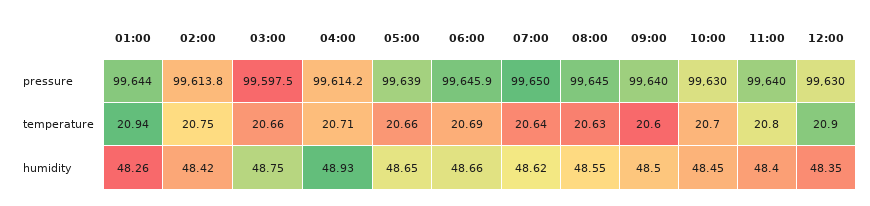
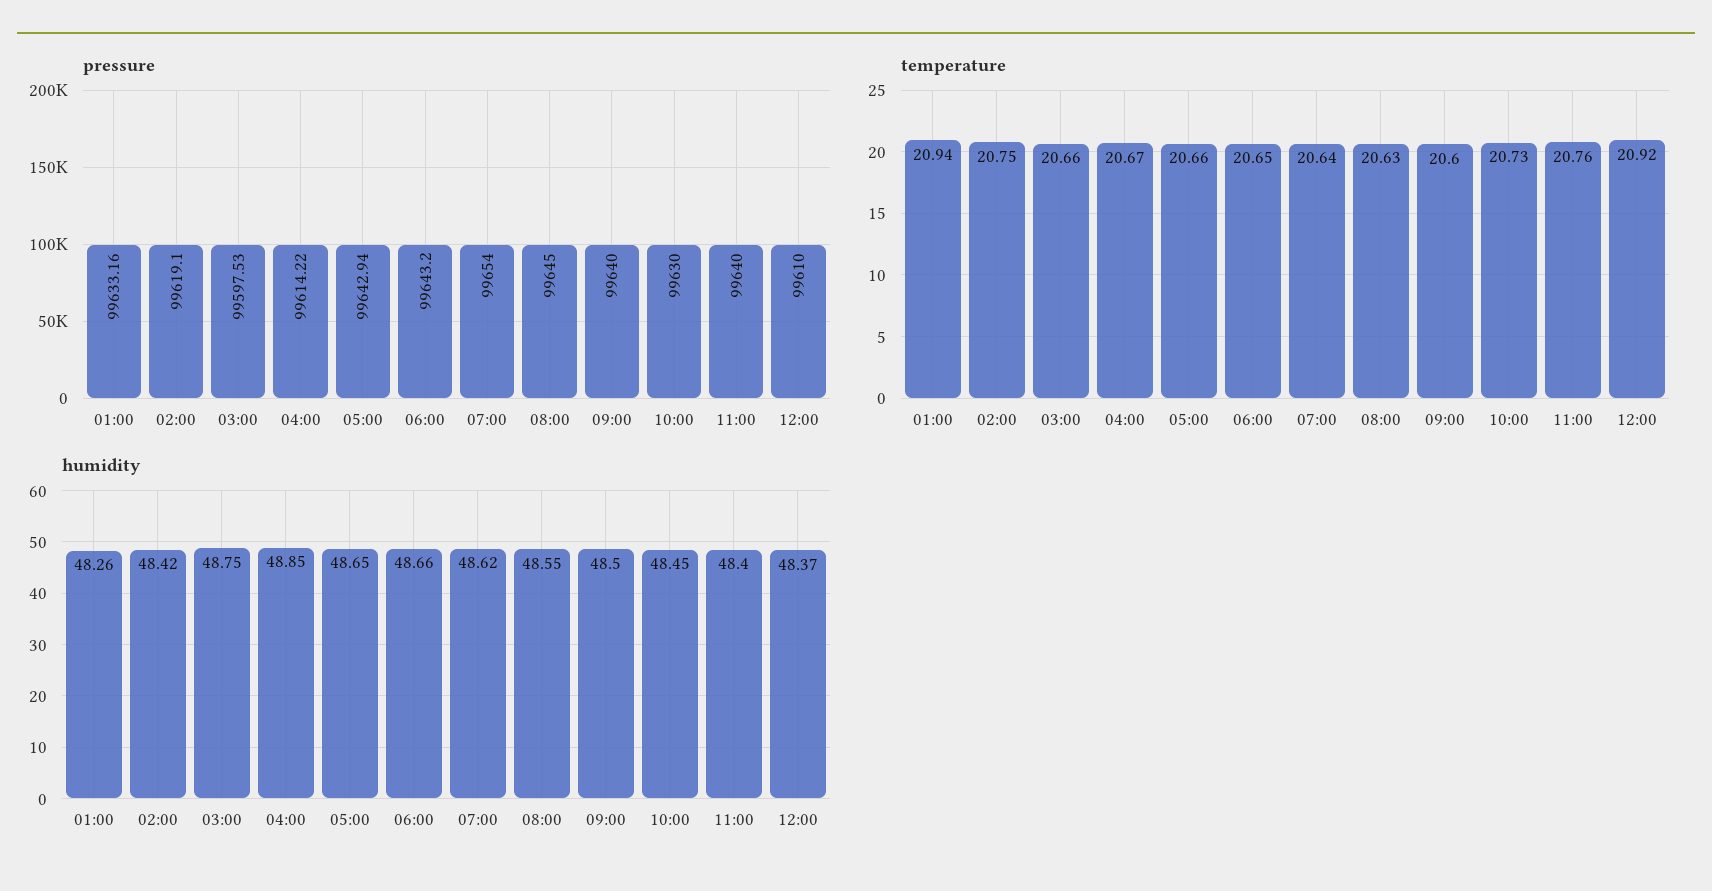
  {
    "pressure": {
-     "01:00": 99644,
+     "01:00": 99633.16,
-     "02:00": 99613.8,
+     "02:00": 99619.1,
      "03:00": 99597.53,
      "04:00": 99614.22,
-     "05:00": 99639,
+     "05:00": 99642.94,
-     "06:00": 99645.9,
+     "06:00": 99643.2,
-     "07:00": 99650,
+     "07:00": 99654,
      "08:00": 99645,
      "09:00": 99640,
      "10:00": 99630,
      "11:00": 99640,
-     "12:00": 99630
+     "12:00": 99610
    },
    "temperature": {
      "01:00": 20.94,
      "02:00": 20.75,
      "03:00": 20.66,
-     "04:00": 20.71,
+     "04:00": 20.67,
      "05:00": 20.66,
-     "06:00": 20.69,
+     "06:00": 20.65,
      "07:00": 20.64,
      "08:00": 20.63,
      "09:00": 20.6,
-     "10:00": 20.7,
+     "10:00": 20.73,
-     "11:00": 20.8,
+     "11:00": 20.76,
-     "12:00": 20.9
+     "12:00": 20.92
    },
    "humidity": {
      "01:00": 48.26,
      "02:00": 48.42,
      "03:00": 48.75,
-     "04:00": 48.93,
+     "04:00": 48.85,
      "05:00": 48.65,
      "06:00": 48.66,
      "07:00": 48.62,
      "08:00": 48.55,
      "09:00": 48.5,
      "10:00": 48.45,
      "11:00": 48.4,
-     "12:00": 48.35
+     "12:00": 48.37
    }
  }

